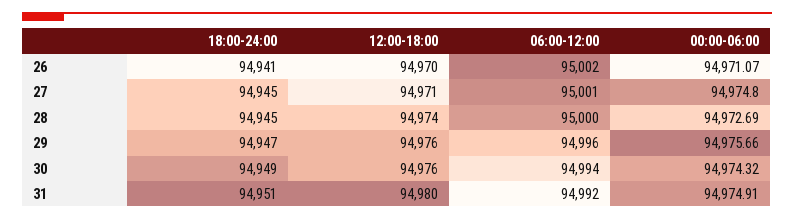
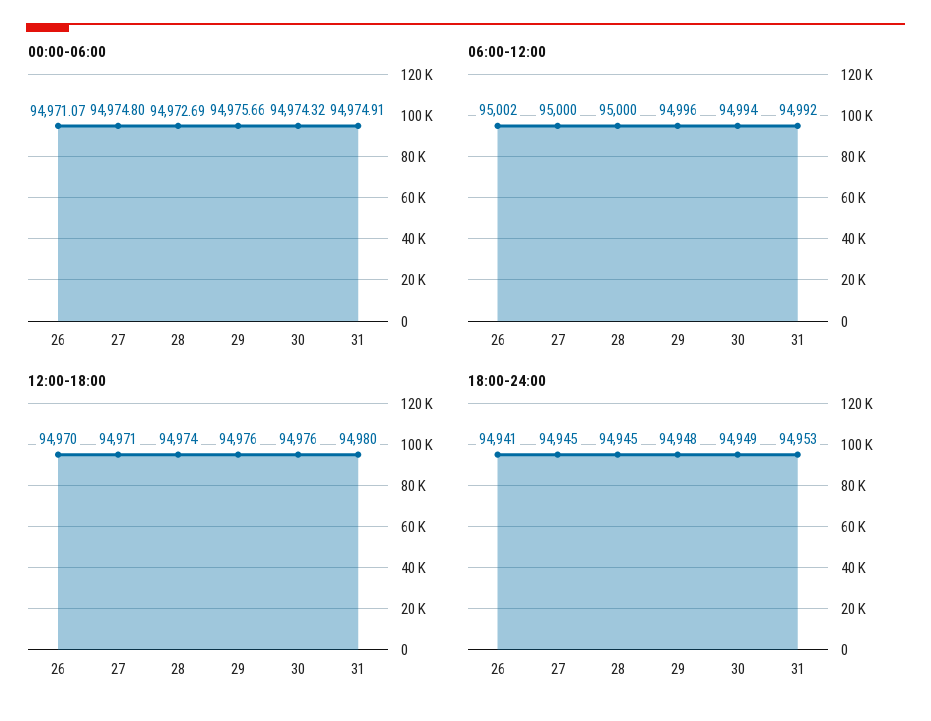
  {
    "18:00-24:00": {
      "26": 94941,
      "27": 94945,
      "28": 94945,
-     "29": 94947,
+     "29": 94948,
      "30": 94949,
-     "31": 94951
+     "31": 94953
    },
    "12:00-18:00": {
      "26": 94970,
      "27": 94971,
      "28": 94974,
      "29": 94976,
      "30": 94976,
      "31": 94980
    },
    "06:00-12:00": {
      "26": 95002,
-     "27": 95001,
+     "27": 95000,
      "28": 95000,
      "29": 94996,
      "30": 94994,
      "31": 94992
    },
    "00:00-06:00": {
      "26": 94971.07,
      "27": 94974.8,
      "28": 94972.69,
      "29": 94975.66,
      "30": 94974.32,
      "31": 94974.91
    }
  }

